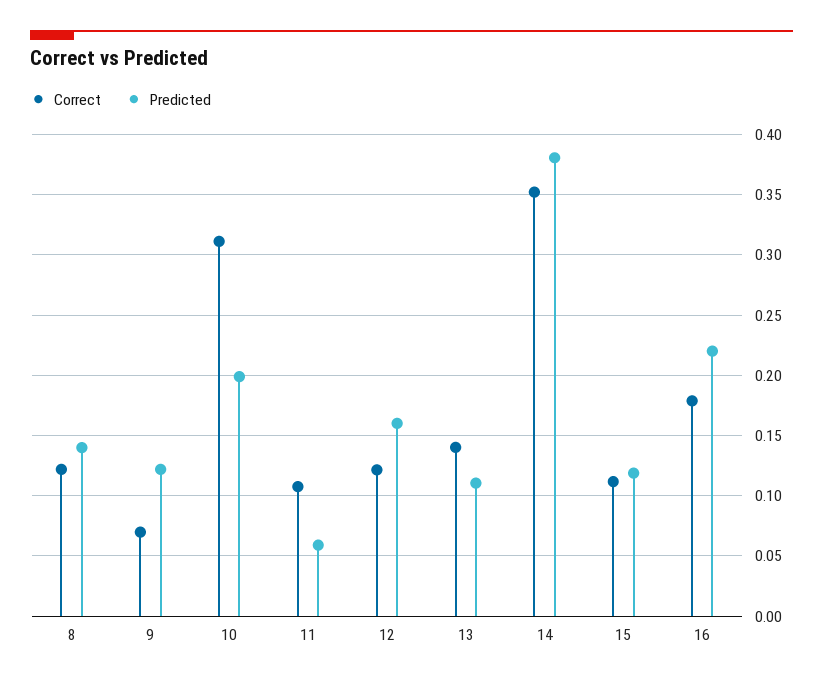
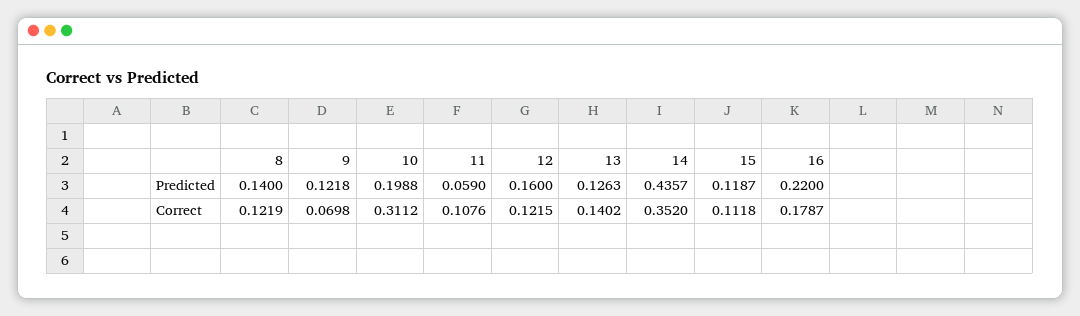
  {
    "Correct": {
      "8": 0.1219,
      "9": 0.0698,
      "10": 0.3112,
      "11": 0.1076,
      "12": 0.1215,
      "13": 0.1402,
      "14": 0.352,
      "15": 0.1118,
      "16": 0.1787
    },
    "Predicted": {
      "8": 0.14,
      "9": 0.1218,
      "10": 0.1988,
      "11": 0.059,
      "12": 0.16,
-     "13": 0.11,
+     "13": 0.1263,
-     "14": 0.38,
+     "14": 0.4357,
      "15": 0.1187,
      "16": 0.22
    }
  }

